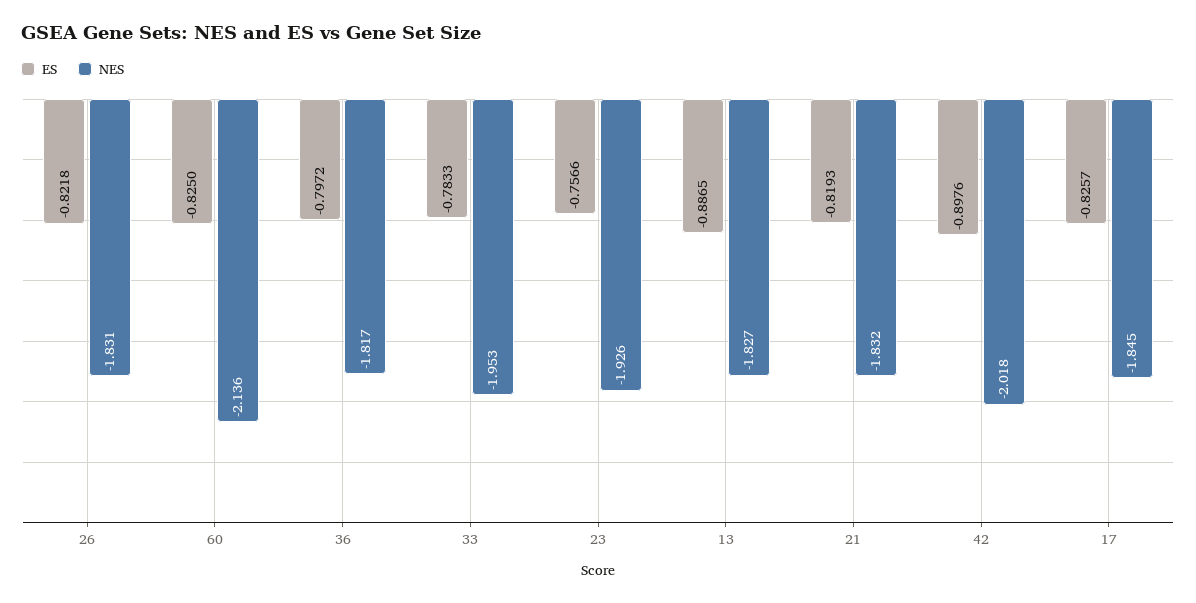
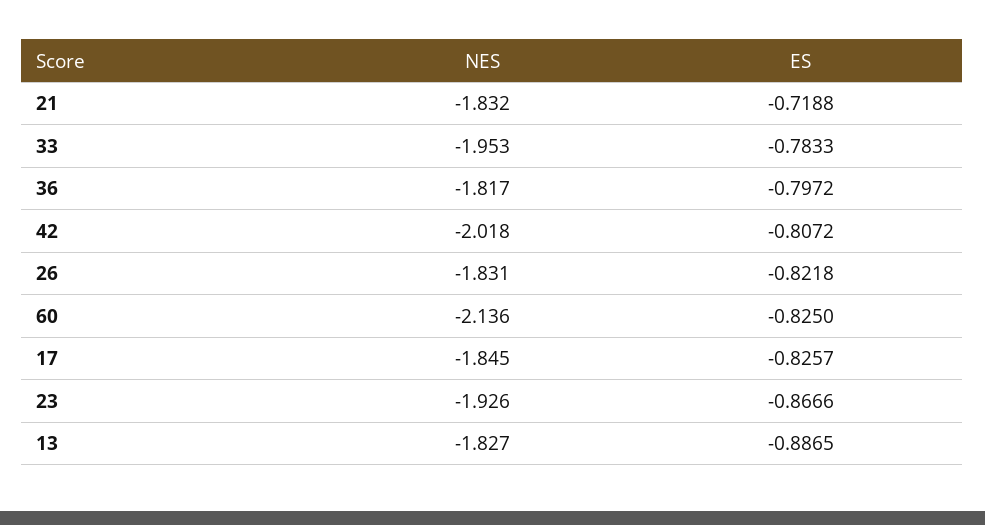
  {
    "ES": {
      "26": -0.8218,
      "60": -0.825,
      "36": -0.7972,
      "33": -0.7833,
-     "23": -0.7566,
+     "23": -0.8666,
      "13": -0.8865,
-     "21": -0.8193,
+     "21": -0.7188,
-     "42": -0.8976,
+     "42": -0.8072,
      "17": -0.8257
    },
    "NES": {
      "26": -1.831,
      "60": -2.136,
      "36": -1.817,
      "33": -1.953,
      "23": -1.926,
      "13": -1.827,
      "21": -1.832,
      "42": -2.018,
      "17": -1.845
    }
  }

